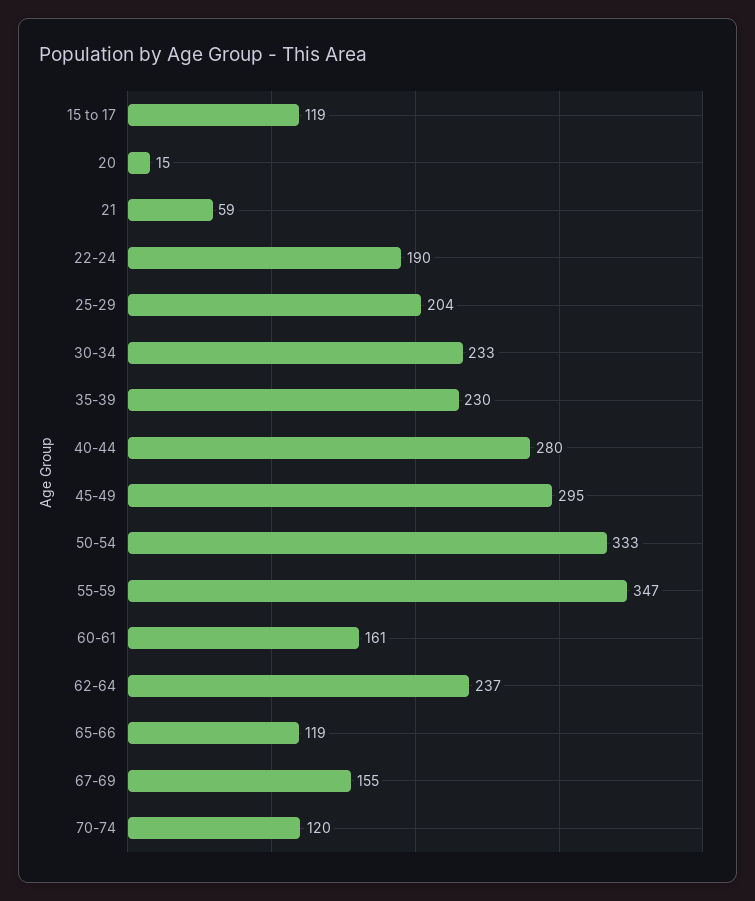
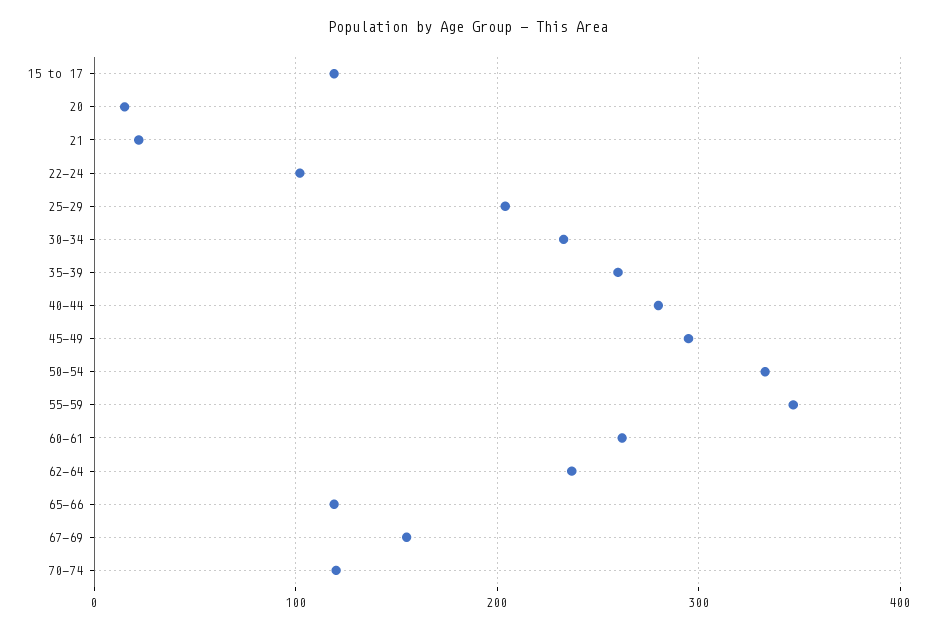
  {
    "15 to 17": 119,
    "20": 15,
-   "21": 59,
+   "21": 20,
-   "22-24": 190,
+   "22-24": 100,
    "25-29": 204,
    "30-34": 233,
-   "35-39": 230,
+   "35-39": 260,
    "40-44": 280,
    "45-49": 295,
    "50-54": 333,
    "55-59": 347,
-   "60-61": 161,
+   "60-61": 260,
    "62-64": 237,
    "65-66": 119,
    "67-69": 155,
    "70-74": 120
  }

